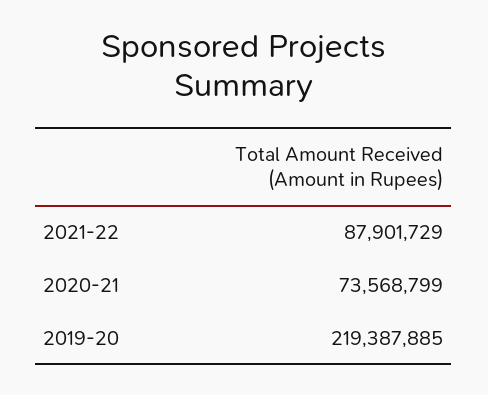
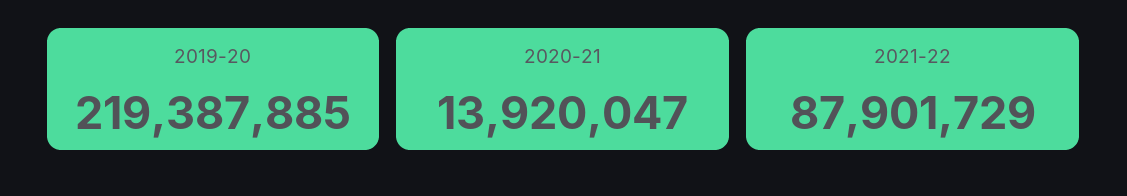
  {
    "2021-22": 87901729,
-   "2020-21": 73568799,
+   "2020-21": 13920047,
    "2019-20": 219387885
  }

